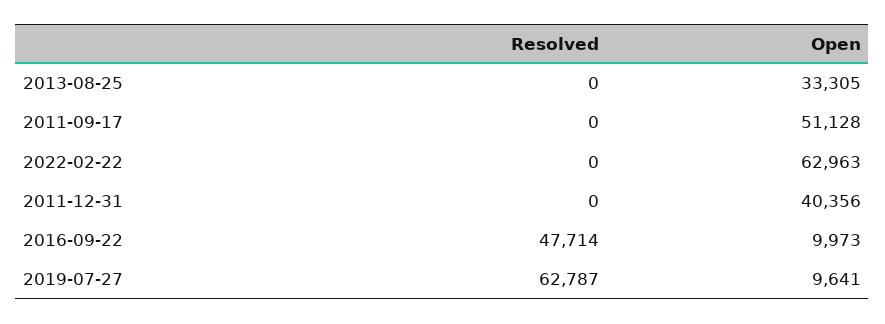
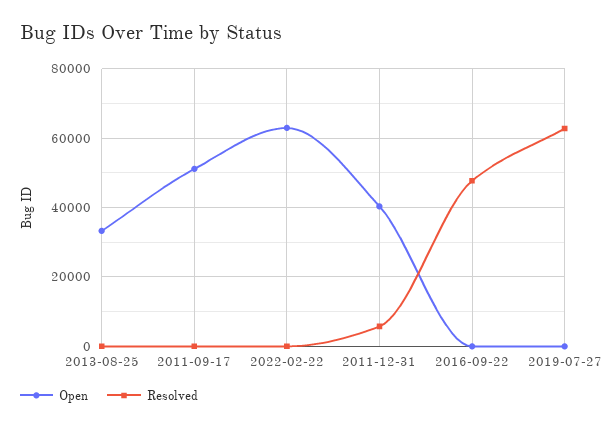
  {
    "Resolved": {
      "2013-08-25": 0,
      "2011-09-17": 0,
      "2022-02-22": 0,
-     "2011-12-31": 0,
+     "2011-12-31": 6000,
      "2016-09-22": 47714,
      "2019-07-27": 62787
    },
    "Open": {
      "2013-08-25": 33305,
      "2011-09-17": 51128,
      "2022-02-22": 62963,
      "2011-12-31": 40356,
-     "2016-09-22": 9973,
+     "2016-09-22": 0,
-     "2019-07-27": 9641
+     "2019-07-27": 0
    }
  }

